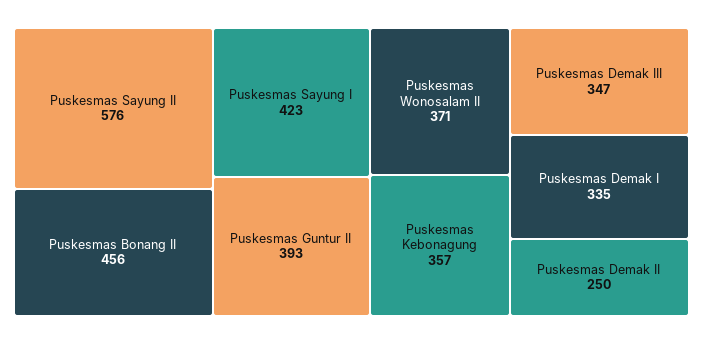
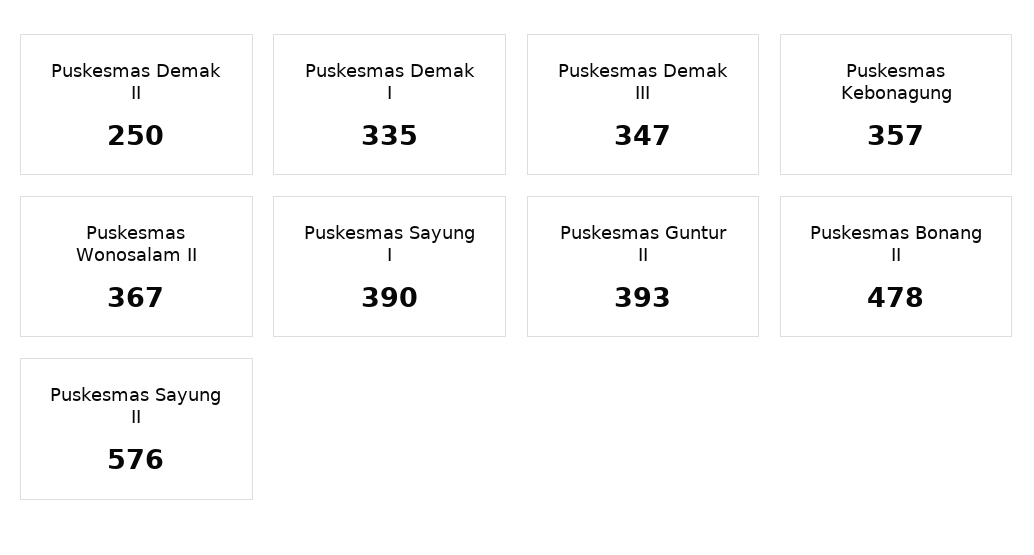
  {
    "Puskesmas Sayung II": 576,
-   "Puskesmas Bonang II": 456,
+   "Puskesmas Bonang II": 478,
-   "Puskesmas Sayung I": 423,
+   "Puskesmas Sayung I": 390,
    "Puskesmas Guntur II": 393,
-   "Puskesmas Wonosalam II": 371,
+   "Puskesmas Wonosalam II": 367,
    "Puskesmas Kebonagung": 357,
    "Puskesmas Demak III": 347,
    "Puskesmas Demak I": 335,
    "Puskesmas Demak II": 250
  }

